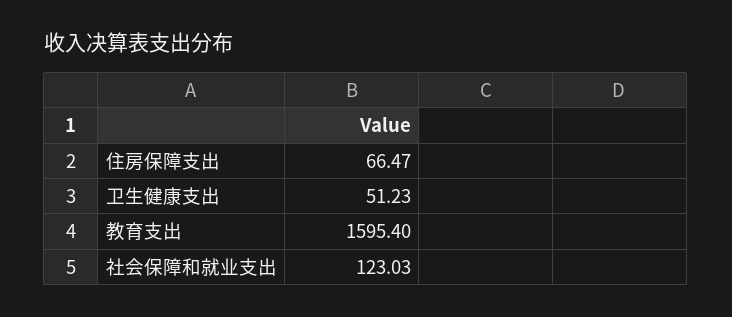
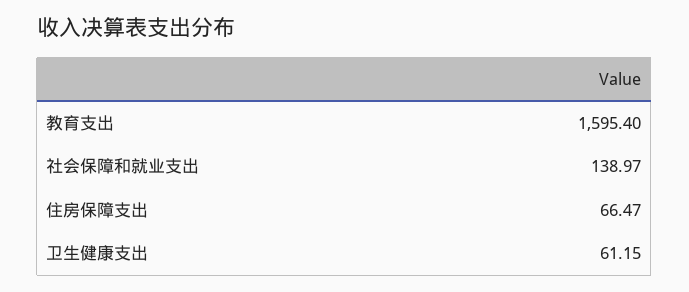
  {
    "住房保障支出": 66.47,
-   "卫生健康支出": 51.23,
+   "卫生健康支出": 61.15,
    "教育支出": 1595.4,
-   "社会保障和就业支出": 123.03
+   "社会保障和就业支出": 138.97
  }

